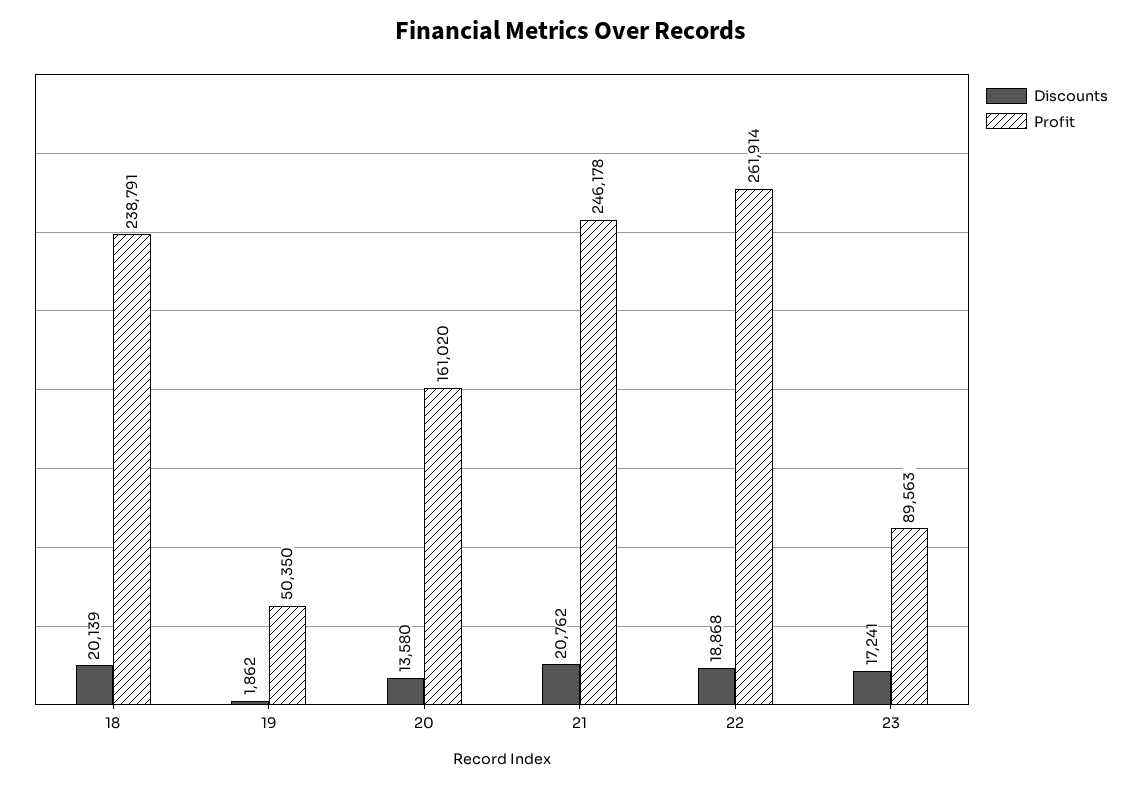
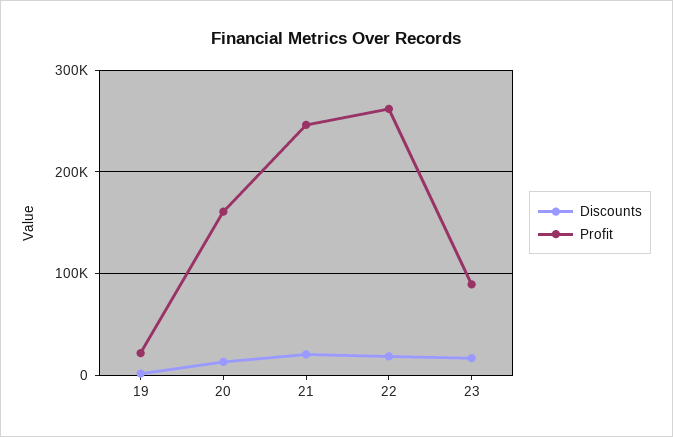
  {
    "Discounts": {
-     "18": 20139,
      "19": 1862,
      "20": 13580,
      "21": 20762,
      "22": 18868,
      "23": 17241
    },
    "Profit": {
-     "18": 238791,
-     "19": 50350,
+     "19": 20000,
      "20": 161020,
      "21": 246178,
      "22": 261914,
      "23": 89563
    }
  }

